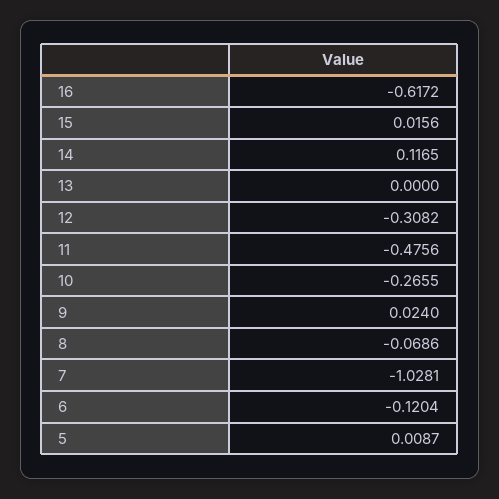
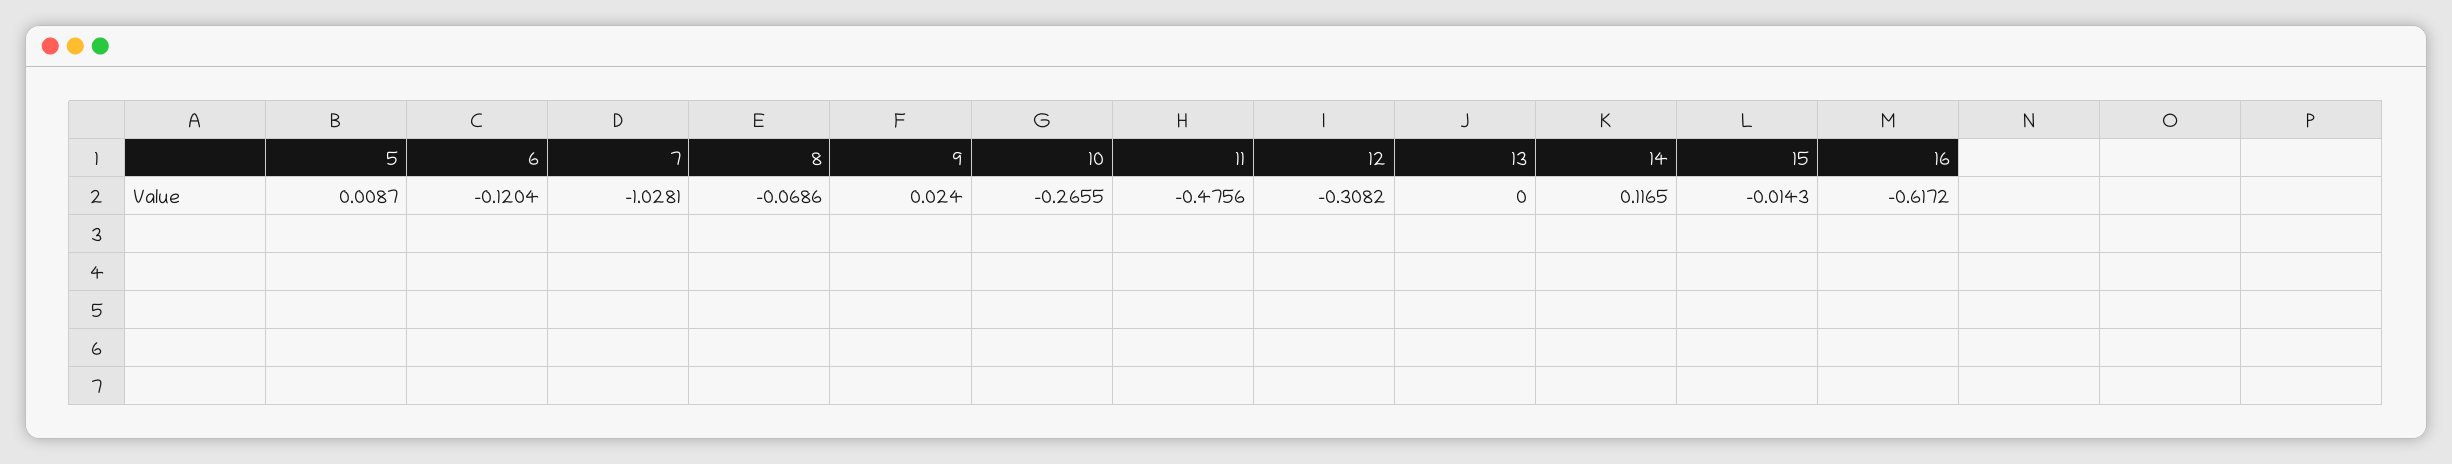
  {
    "16": -0.6172,
-   "15": 0.0156,
+   "15": -0.0143,
    "14": 0.1165,
    "13": 0,
    "12": -0.3082,
    "11": -0.4756,
    "10": -0.2655,
    "9": 0.024,
    "8": -0.0686,
    "7": -1.0281,
    "6": -0.1204,
    "5": 0.0087
  }

